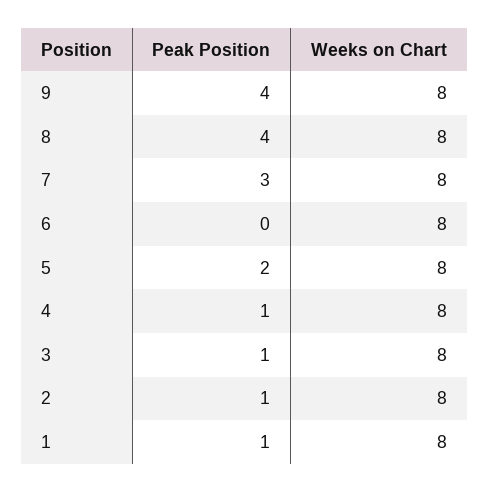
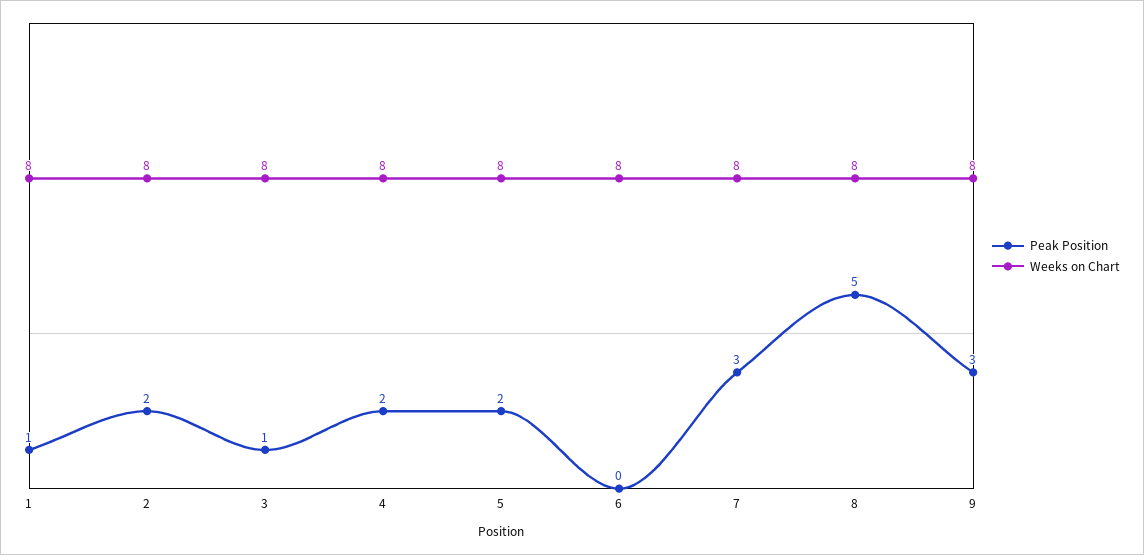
  {
    "Peak Position": {
-     "9": 4,
+     "9": 3,
-     "8": 4,
+     "8": 5,
      "7": 3,
      "6": 0,
      "5": 2,
-     "4": 1,
+     "4": 2,
      "3": 1,
-     "2": 1,
+     "2": 2,
      "1": 1
    },
    "Weeks on Chart": {
      "9": 8,
      "8": 8,
      "7": 8,
      "6": 8,
      "5": 8,
      "4": 8,
      "3": 8,
      "2": 8,
      "1": 8
    }
  }

